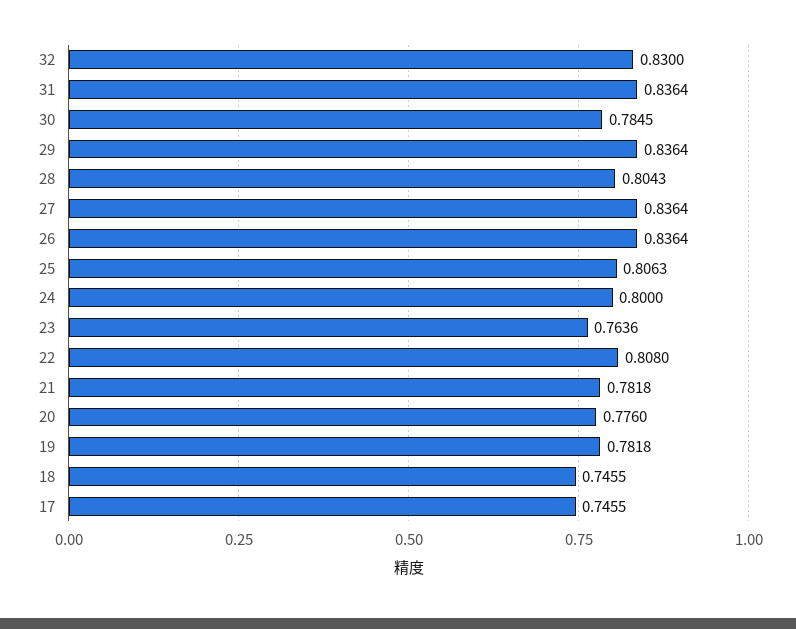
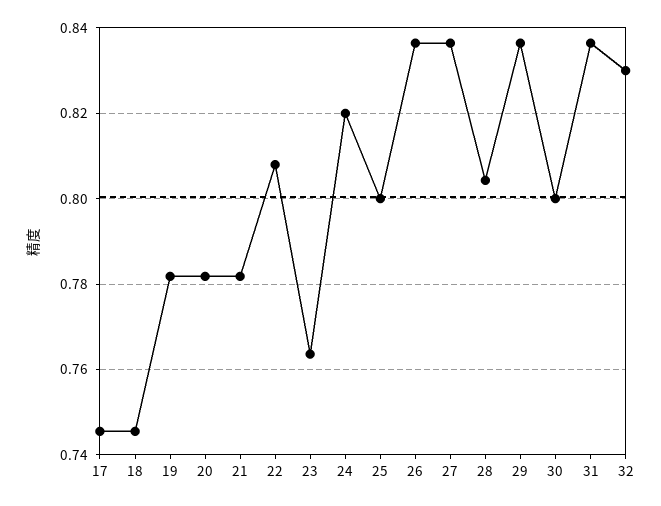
  {
    "32": 0.83,
    "31": 0.8364,
-   "30": 0.7845,
+   "30": 0.8,
    "29": 0.8364,
    "28": 0.8043,
    "27": 0.8364,
    "26": 0.8364,
-   "25": 0.8063,
+   "25": 0.8,
-   "24": 0.8,
+   "24": 0.82,
    "23": 0.7636,
    "22": 0.808,
    "21": 0.7818,
-   "20": 0.776,
+   "20": 0.782,
    "19": 0.7818,
    "18": 0.7455,
    "17": 0.7455
  }

